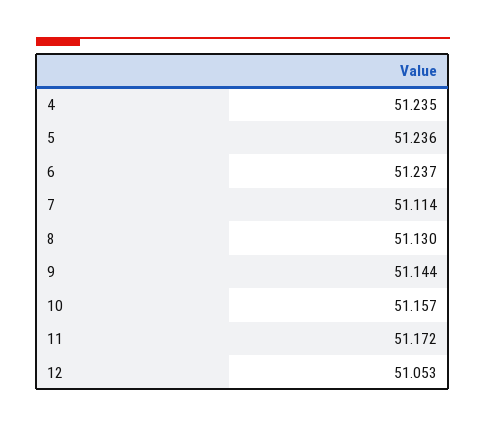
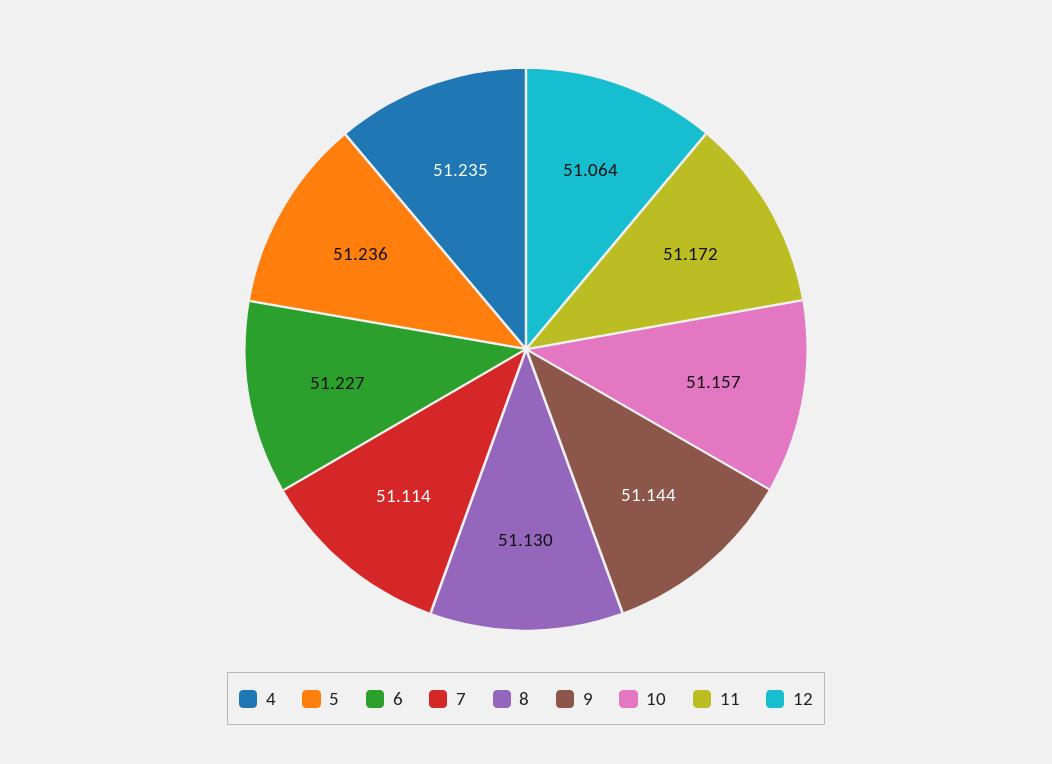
  {
    "4": 51.235,
    "5": 51.236,
-   "6": 51.237,
+   "6": 51.227,
    "7": 51.114,
    "8": 51.13,
    "9": 51.144,
    "10": 51.157,
    "11": 51.172,
-   "12": 51.053
+   "12": 51.064
  }

